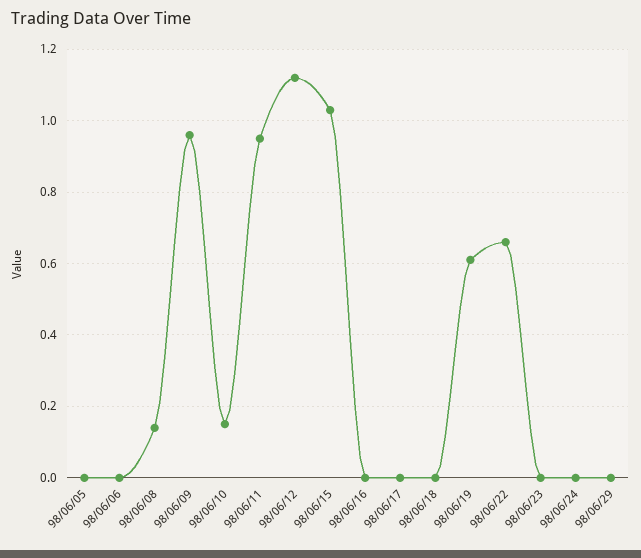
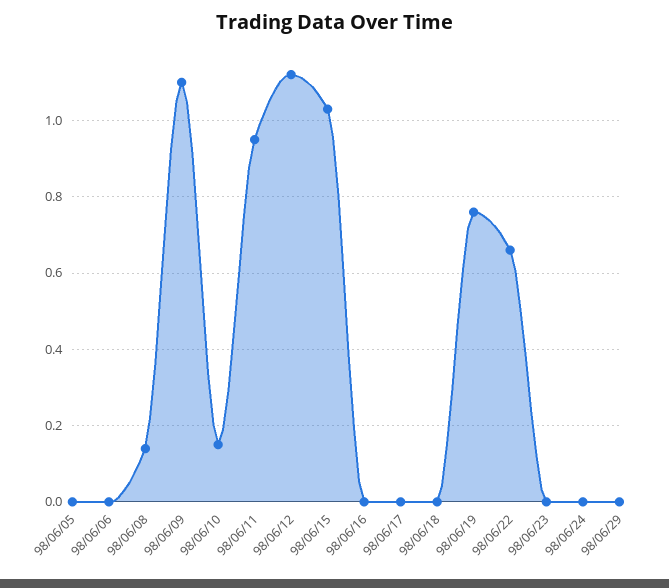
  {
    "98/06/05": 0,
    "98/06/06": 0,
    "98/06/08": 0.15,
-   "98/06/09": 0.95,
+   "98/06/09": 1.1,
    "98/06/10": 0.15,
    "98/06/11": 0.95,
    "98/06/12": 1.1,
    "98/06/15": 1.05,
    "98/06/16": 0,
    "98/06/17": 0,
    "98/06/18": 0,
-   "98/06/19": 0.6,
+   "98/06/19": 0.75,
    "98/06/22": 0.65,
    "98/06/23": 0,
    "98/06/24": 0,
    "98/06/29": 0
  }

